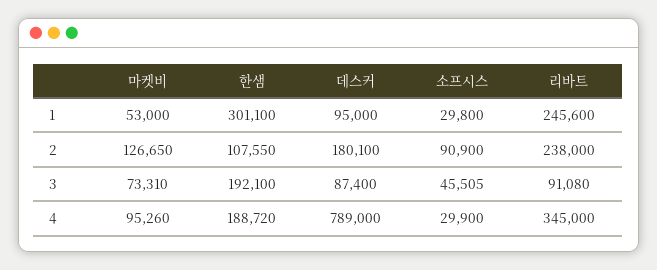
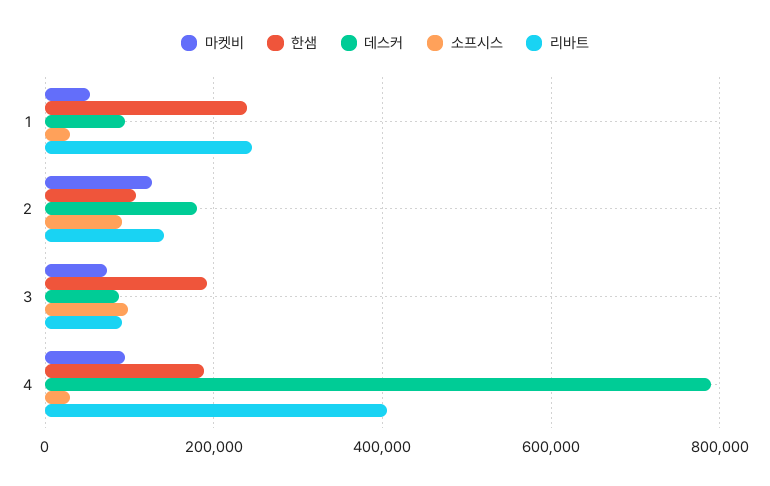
  {
    "마켓비": {
      "1": 53000,
      "2": 126650,
      "3": 73310,
      "4": 95260
    },
    "한샘": {
-     "1": 301100,
+     "1": 240000,
      "2": 107550,
      "3": 192100,
      "4": 188720
    },
    "데스커": {
      "1": 95000,
      "2": 180100,
      "3": 87400,
      "4": 789000
    },
    "소프시스": {
      "1": 29800,
      "2": 90900,
-     "3": 45505,
+     "3": 100000,
      "4": 29900
    },
    "리바트": {
      "1": 245600,
-     "2": 238000,
+     "2": 140000,
      "3": 91080,
-     "4": 345000
+     "4": 400000
    }
  }

